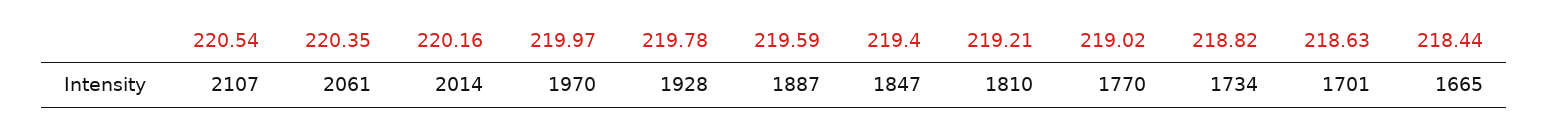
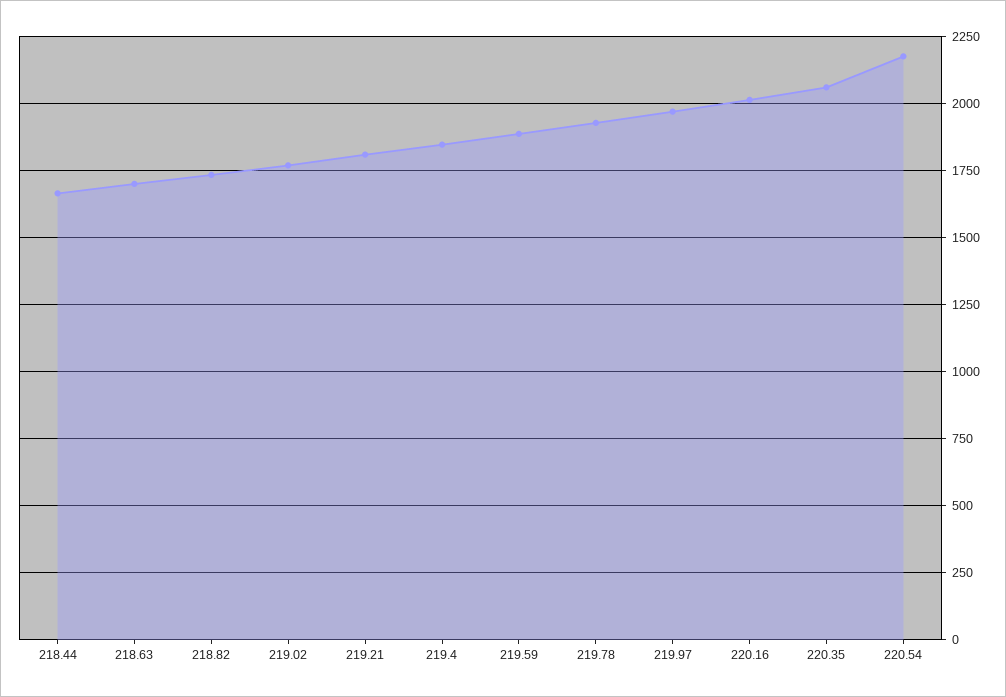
  {
-   "220.54": 2107,
+   "220.54": 2175,
    "220.35": 2061,
    "220.16": 2014,
    "219.97": 1970,
    "219.78": 1928,
    "219.59": 1887,
    "219.4": 1847,
    "219.21": 1810,
    "219.02": 1770,
    "218.82": 1734,
    "218.63": 1701,
    "218.44": 1665
  }

